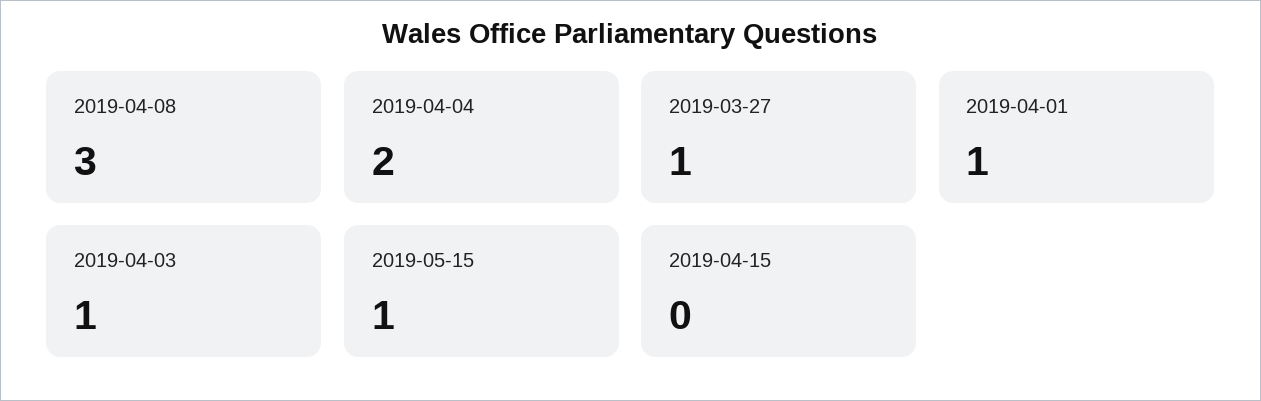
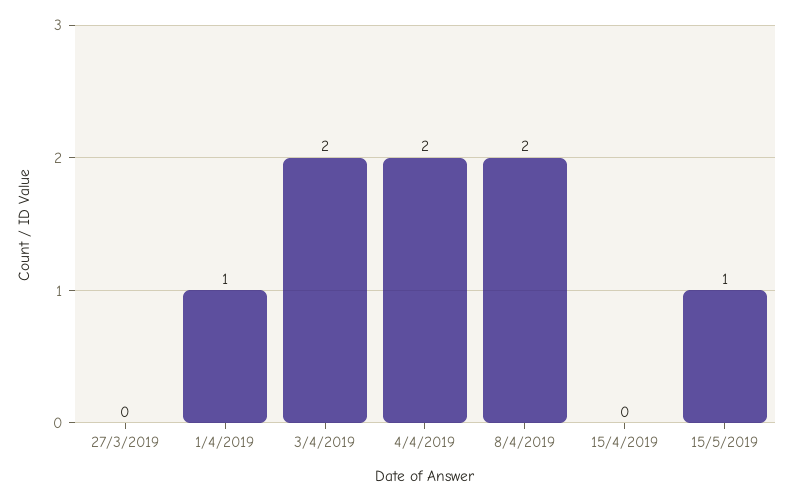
  {
-   "2019-04-08": 3,
+   "2019-04-08": 2,
    "2019-04-04": 2,
-   "2019-03-27": 1,
+   "2019-03-27": 0,
    "2019-04-01": 1,
-   "2019-04-03": 1,
+   "2019-04-03": 2,
    "2019-05-15": 1,
    "2019-04-15": 0
  }

